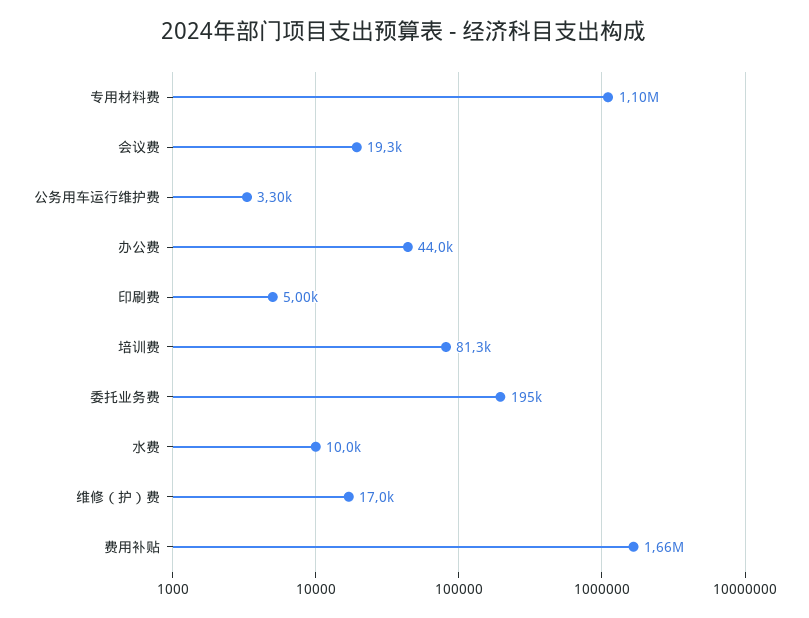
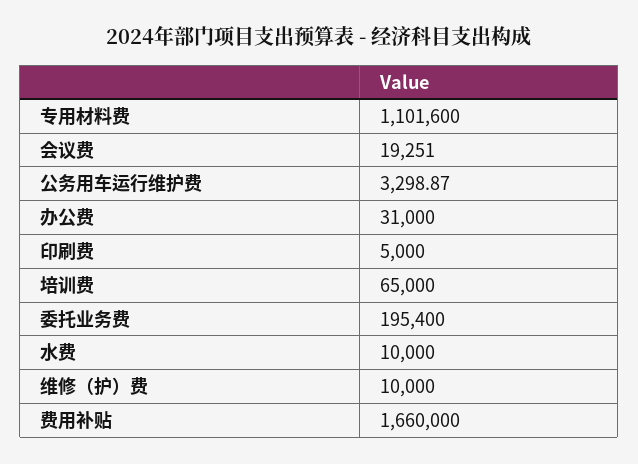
  {
    "专用材料费": 1101600,
    "会议费": 19251,
    "公务用车运行维护费": 3298.87,
-   "办公费": 44000,
+   "办公费": 31000,
    "印刷费": 5000,
-   "培训费": 81300,
+   "培训费": 65000,
    "委托业务费": 195400,
    "水费": 10000,
-   "维修（护）费": 17000,
+   "维修（护）费": 10000,
    "费用补贴": 1660000
  }

